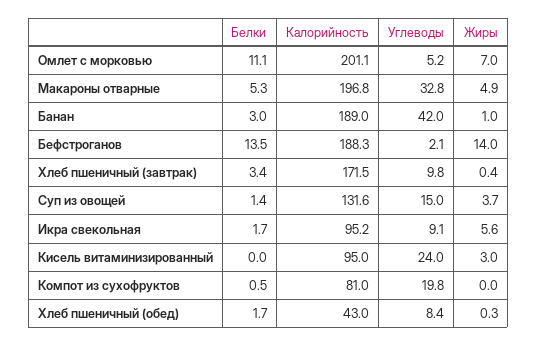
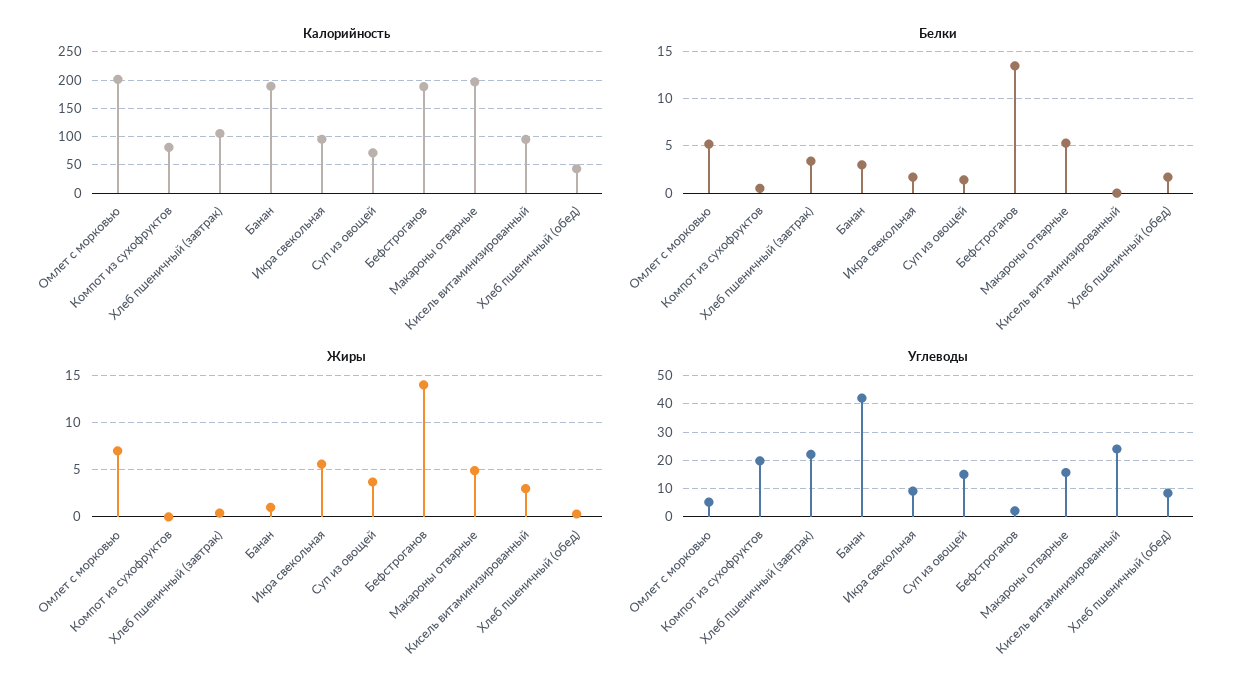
  {
    "Белки": {
-     "Омлет с морковью": 11.1,
+     "Омлет с морковью": 5,
      "Макароны отварные": 5.3,
      "Банан": 3,
      "Бефстроганов": 13.5,
      "Хлеб пшеничный (завтрак)": 3.4,
      "Суп из овощей": 1.4,
      "Икра свекольная": 1.7,
      "Кисель витаминизированный": 0,
      "Компот из сухофруктов": 0.5,
      "Хлеб пшеничный (обед)": 1.7
    },
    "Калорийность": {
      "Омлет с морковью": 201.1,
      "Макароны отварные": 196.8,
      "Банан": 189,
      "Бефстроганов": 188.3,
-     "Хлеб пшеничный (завтрак)": 171.5,
+     "Хлеб пшеничный (завтрак)": 100,
-     "Суп из овощей": 131.6,
+     "Суп из овощей": 75,
      "Икра свекольная": 95.2,
      "Кисель витаминизированный": 95,
      "Компот из сухофруктов": 81,
      "Хлеб пшеничный (обед)": 43
    },
    "Углеводы": {
      "Омлет с морковью": 5.2,
-     "Макароны отварные": 32.8,
+     "Макароны отварные": 15,
      "Банан": 42,
      "Бефстроганов": 2.1,
-     "Хлеб пшеничный (завтрак)": 9.8,
+     "Хлеб пшеничный (завтрак)": 22.5,
      "Суп из овощей": 15,
      "Икра свекольная": 9.1,
      "Кисель витаминизированный": 24,
      "Компот из сухофруктов": 19.8,
      "Хлеб пшеничный (обед)": 8.4
    },
    "Жиры": {
      "Омлет с морковью": 7,
      "Макароны отварные": 4.9,
      "Банан": 1,
      "Бефстроганов": 14,
      "Хлеб пшеничный (завтрак)": 0.4,
      "Суп из овощей": 3.7,
      "Икра свекольная": 5.6,
      "Кисель витаминизированный": 3,
      "Компот из сухофруктов": 0,
      "Хлеб пшеничный (обед)": 0.3
    }
  }

